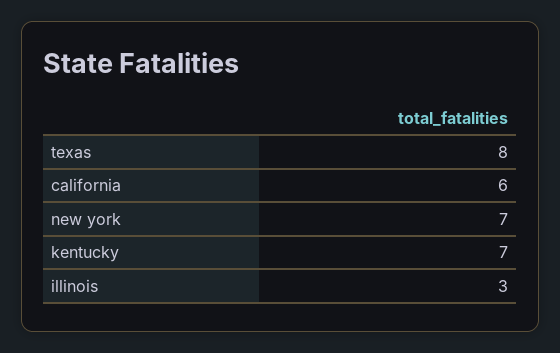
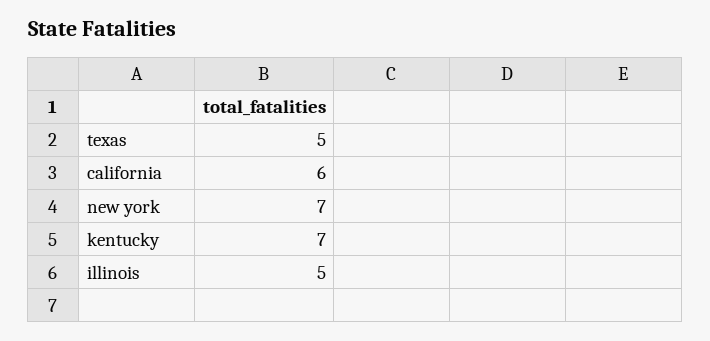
  {
-   "texas": 8,
+   "texas": 5,
    "california": 6,
    "new york": 7,
    "kentucky": 7,
-   "illinois": 3
+   "illinois": 5
  }

